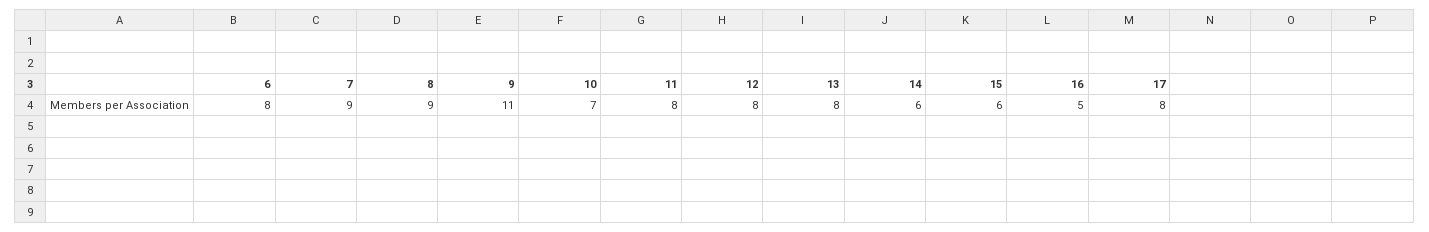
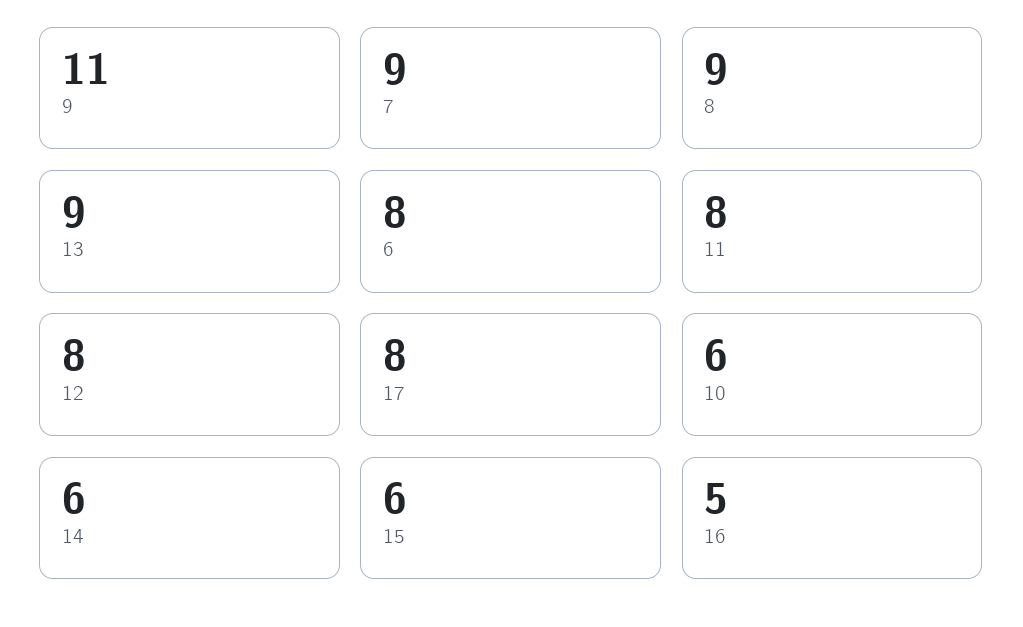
  {
    "6": 8,
    "7": 9,
    "8": 9,
    "9": 11,
-   "10": 7,
+   "10": 6,
    "11": 8,
    "12": 8,
-   "13": 8,
+   "13": 9,
    "14": 6,
    "15": 6,
    "16": 5,
    "17": 8
  }

